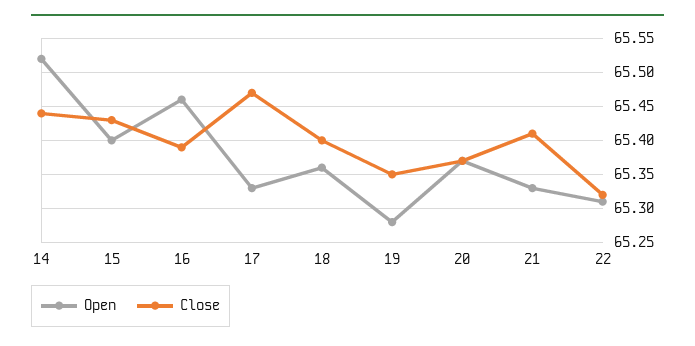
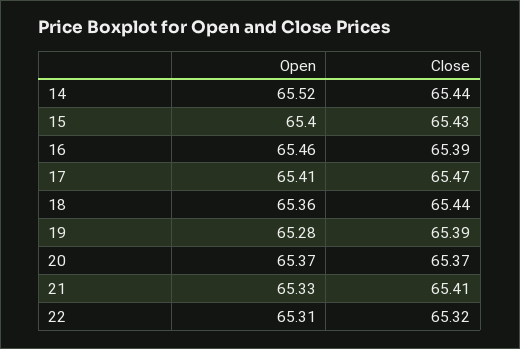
  {
    "Open": {
      "14": 65.52,
      "15": 65.4,
      "16": 65.46,
-     "17": 65.33,
+     "17": 65.41,
      "18": 65.36,
      "19": 65.28,
      "20": 65.37,
      "21": 65.33,
      "22": 65.31
    },
    "Close": {
      "14": 65.44,
      "15": 65.43,
      "16": 65.39,
      "17": 65.47,
-     "18": 65.4,
+     "18": 65.44,
-     "19": 65.35,
+     "19": 65.39,
      "20": 65.37,
      "21": 65.41,
      "22": 65.32
    }
  }

